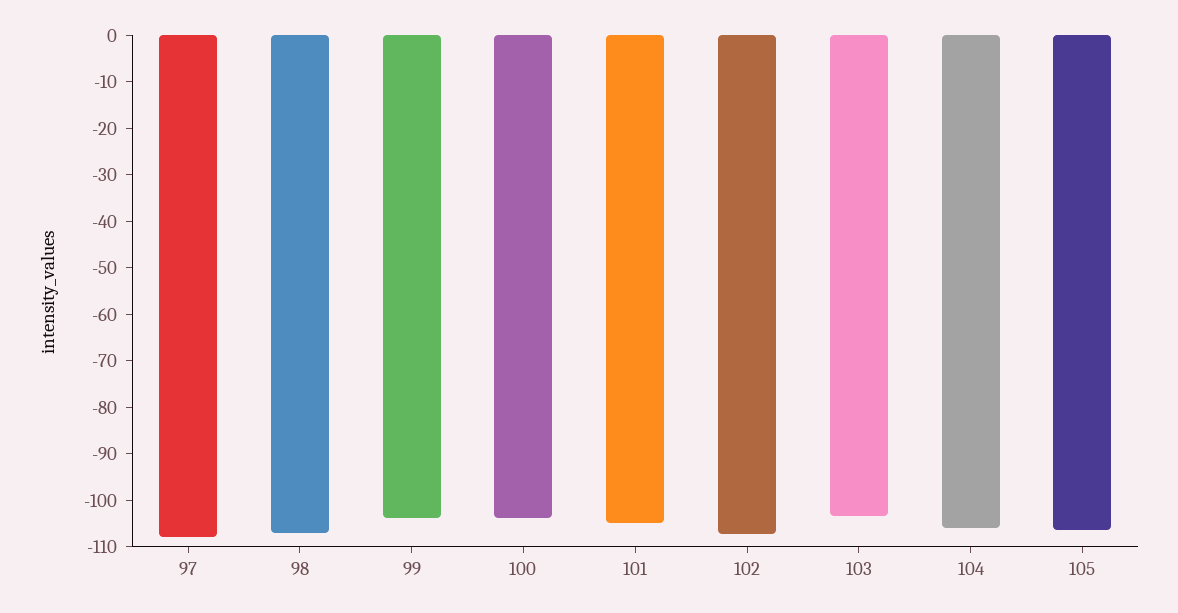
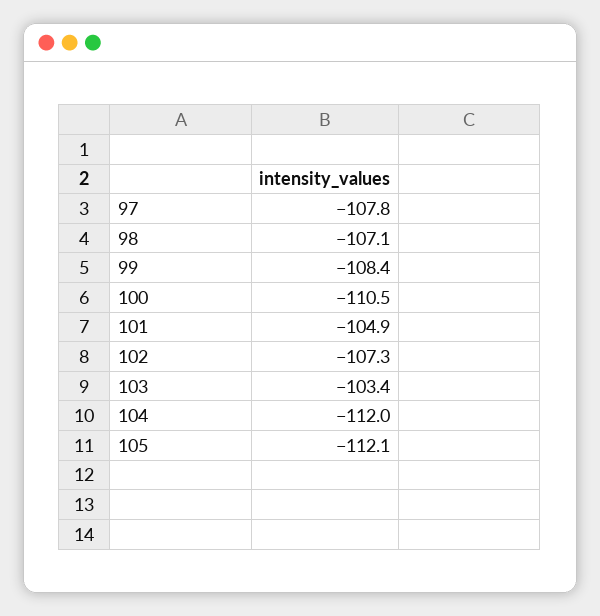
  {
    "97": -107.8,
    "98": -107.1,
-   "99": -104,
+   "99": -108.4,
-   "100": -104,
+   "100": -110.5,
    "101": -104.9,
    "102": -107.3,
    "103": -103.4,
-   "104": -106,
+   "104": -112,
-   "105": -106
+   "105": -112.1
  }

